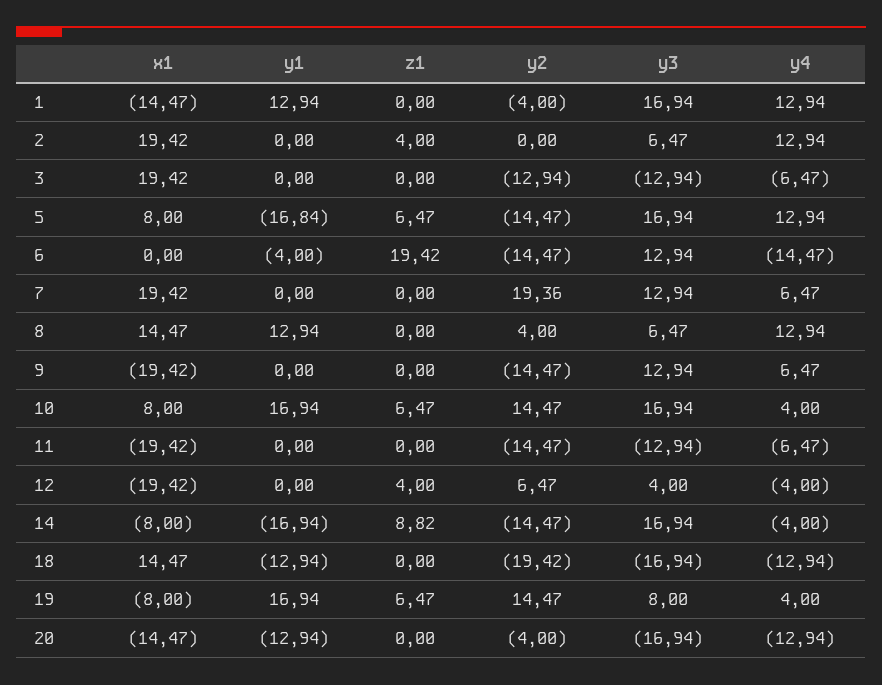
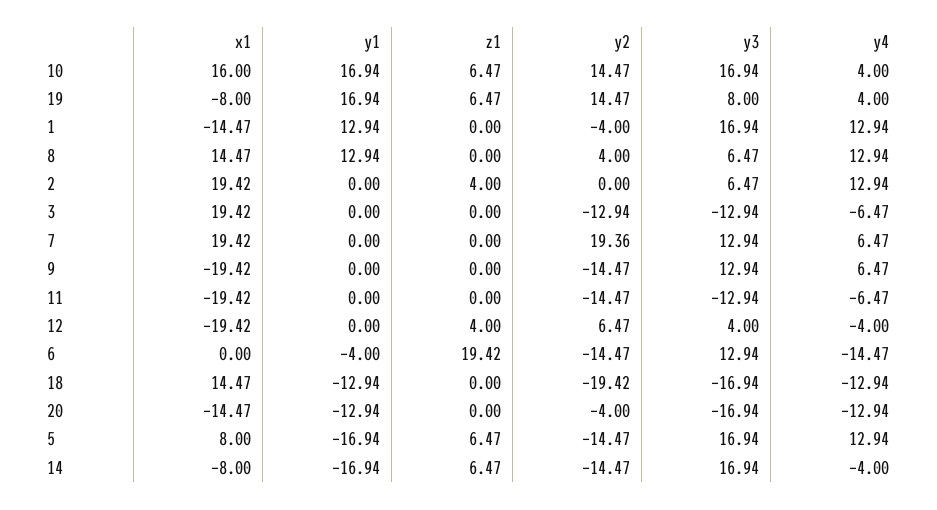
  {
    "x1": {
      "1": -14.47,
      "2": 19.42,
      "3": 19.42,
      "5": 8,
      "6": 0,
      "7": 19.42,
      "8": 14.47,
      "9": -19.42,
-     "10": 8,
+     "10": 16,
      "11": -19.42,
      "12": -19.42,
      "14": -8,
      "18": 14.47,
      "19": -8,
      "20": -14.47
    },
    "y1": {
      "1": 12.94,
      "2": 0,
      "3": 0,
-     "5": -16.84,
+     "5": -16.94,
      "6": -4,
      "7": 0,
      "8": 12.94,
      "9": 0,
      "10": 16.94,
      "11": 0,
      "12": 0,
      "14": -16.94,
      "18": -12.94,
      "19": 16.94,
      "20": -12.94
    },
    "z1": {
      "1": 0,
      "2": 4,
      "3": 0,
      "5": 6.47,
      "6": 19.42,
      "7": 0,
      "8": 0,
      "9": 0,
      "10": 6.47,
      "11": 0,
      "12": 4,
-     "14": 8.82,
+     "14": 6.47,
      "18": 0,
      "19": 6.47,
      "20": 0
    },
    "y2": {
      "1": -4,
      "2": 0,
      "3": -12.94,
      "5": -14.47,
      "6": -14.47,
      "7": 19.36,
      "8": 4,
      "9": -14.47,
      "10": 14.47,
      "11": -14.47,
      "12": 6.47,
      "14": -14.47,
      "18": -19.42,
      "19": 14.47,
      "20": -4
    },
    "y3": {
      "1": 16.94,
      "2": 6.47,
      "3": -12.94,
      "5": 16.94,
      "6": 12.94,
      "7": 12.94,
      "8": 6.47,
      "9": 12.94,
      "10": 16.94,
      "11": -12.94,
      "12": 4,
      "14": 16.94,
      "18": -16.94,
      "19": 8,
      "20": -16.94
    },
    "y4": {
      "1": 12.94,
      "2": 12.94,
      "3": -6.47,
      "5": 12.94,
      "6": -14.47,
      "7": 6.47,
      "8": 12.94,
      "9": 6.47,
      "10": 4,
      "11": -6.47,
      "12": -4,
      "14": -4,
      "18": -12.94,
      "19": 4,
      "20": -12.94
    }
  }

